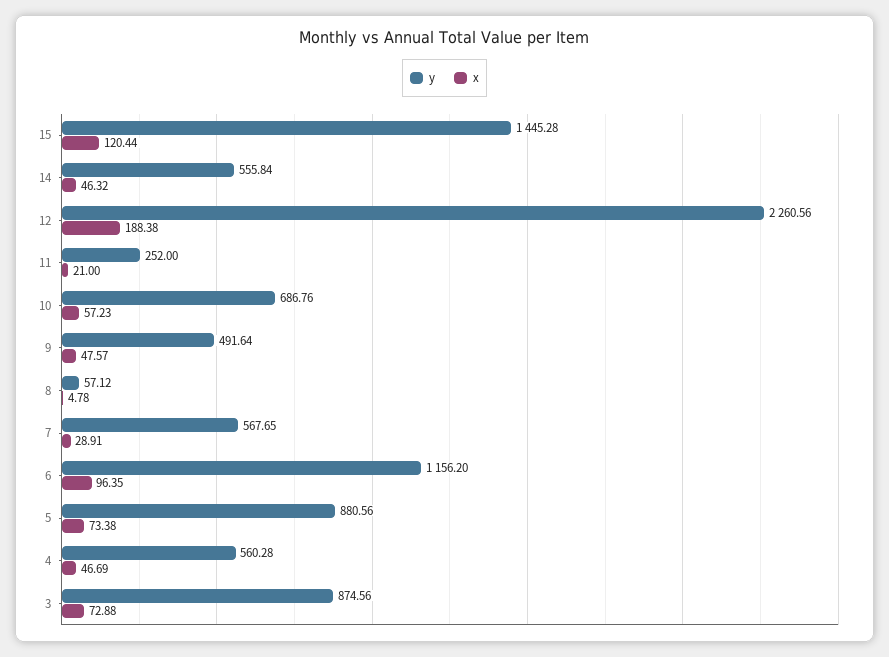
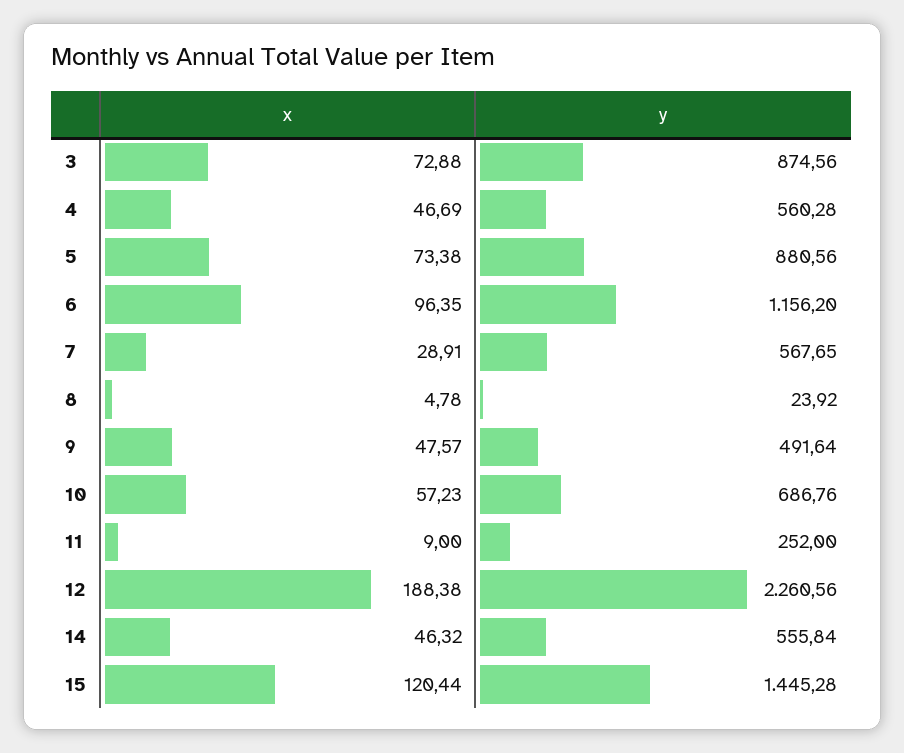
  {
    "y": {
      "15": 1445.28,
      "14": 555.84,
      "12": 2260.56,
      "11": 252,
      "10": 686.76,
      "9": 491.64,
-     "8": 57.12,
+     "8": 23.92,
      "7": 567.65,
      "6": 1156.2,
      "5": 880.56,
      "4": 560.28,
      "3": 874.56
    },
    "x": {
      "15": 120.44,
      "14": 46.32,
      "12": 188.38,
-     "11": 21,
+     "11": 9,
      "10": 57.23,
      "9": 47.57,
      "8": 4.78,
      "7": 28.91,
      "6": 96.35,
      "5": 73.38,
      "4": 46.69,
      "3": 72.88
    }
  }

